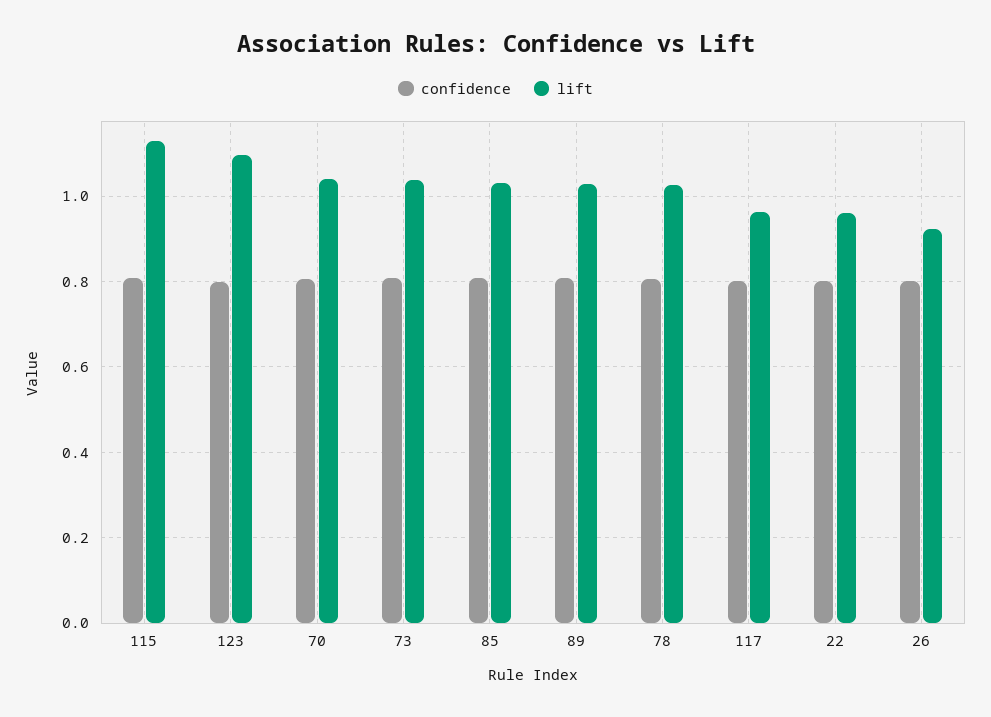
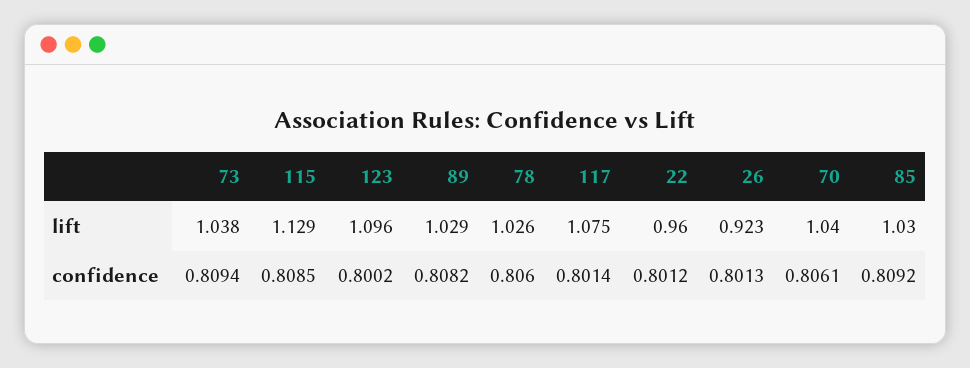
  {
    "confidence": {
      "115": 0.8085,
      "123": 0.8002,
      "70": 0.8061,
      "73": 0.8094,
      "85": 0.8092,
      "89": 0.8082,
      "78": 0.806,
      "117": 0.8014,
      "22": 0.8012,
      "26": 0.8013
    },
    "lift": {
      "115": 1.129,
      "123": 1.096,
      "70": 1.04,
      "73": 1.038,
      "85": 1.03,
      "89": 1.029,
      "78": 1.026,
-     "117": 0.96,
+     "117": 1.075,
      "22": 0.96,
      "26": 0.923
    }
  }

